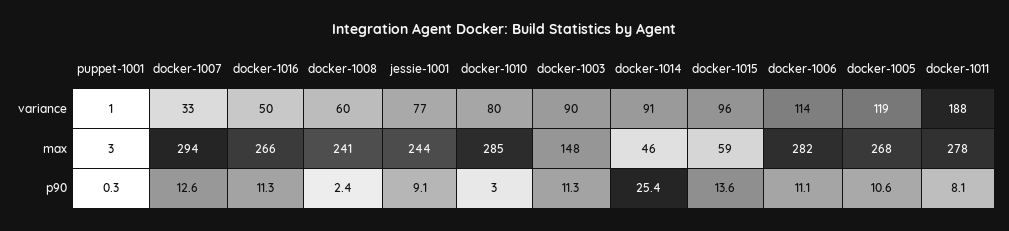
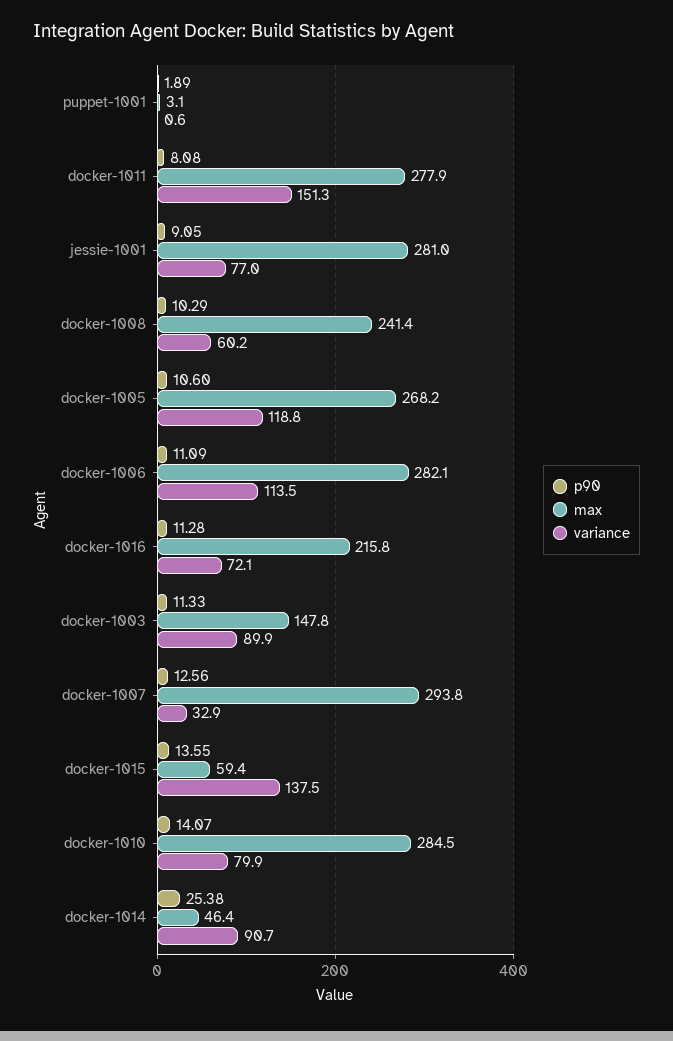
  {
    "variance": {
      "puppet-1001": 0.6,
      "docker-1007": 32.9,
-     "docker-1016": 50,
+     "docker-1016": 72.1,
      "docker-1008": 60.2,
      "jessie-1001": 77,
      "docker-1010": 79.9,
      "docker-1003": 89.9,
      "docker-1014": 90.7,
-     "docker-1015": 96,
+     "docker-1015": 137.5,
      "docker-1006": 113.5,
      "docker-1005": 118.8,
-     "docker-1011": 188
+     "docker-1011": 151.3
    },
    "max": {
      "puppet-1001": 3.1,
      "docker-1007": 293.8,
-     "docker-1016": 266,
+     "docker-1016": 215.8,
      "docker-1008": 241.4,
-     "jessie-1001": 244,
+     "jessie-1001": 281,
      "docker-1010": 284.5,
      "docker-1003": 147.8,
      "docker-1014": 46.4,
      "docker-1015": 59.4,
      "docker-1006": 282.1,
      "docker-1005": 268.2,
      "docker-1011": 277.9
    },
    "p90": {
-     "puppet-1001": 0.3,
+     "puppet-1001": 1.89,
      "docker-1007": 12.56,
      "docker-1016": 11.28,
-     "docker-1008": 2.4,
+     "docker-1008": 10.29,
      "jessie-1001": 9.05,
-     "docker-1010": 3,
+     "docker-1010": 14.07,
      "docker-1003": 11.33,
      "docker-1014": 25.38,
      "docker-1015": 13.55,
      "docker-1006": 11.09,
      "docker-1005": 10.6,
      "docker-1011": 8.08
    }
  }

